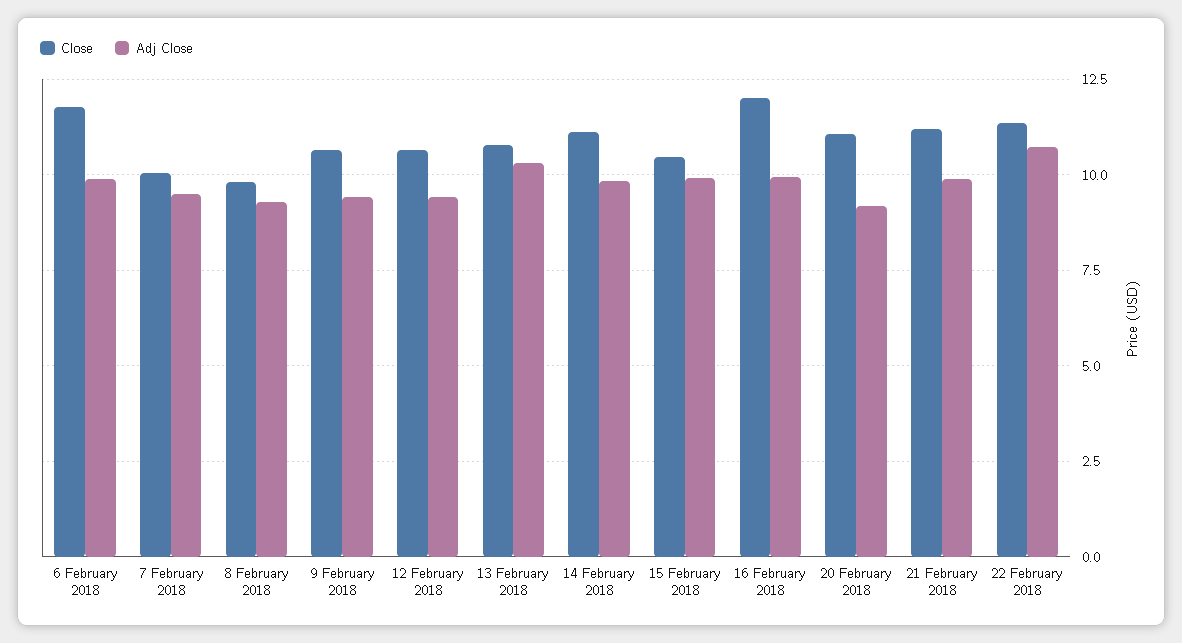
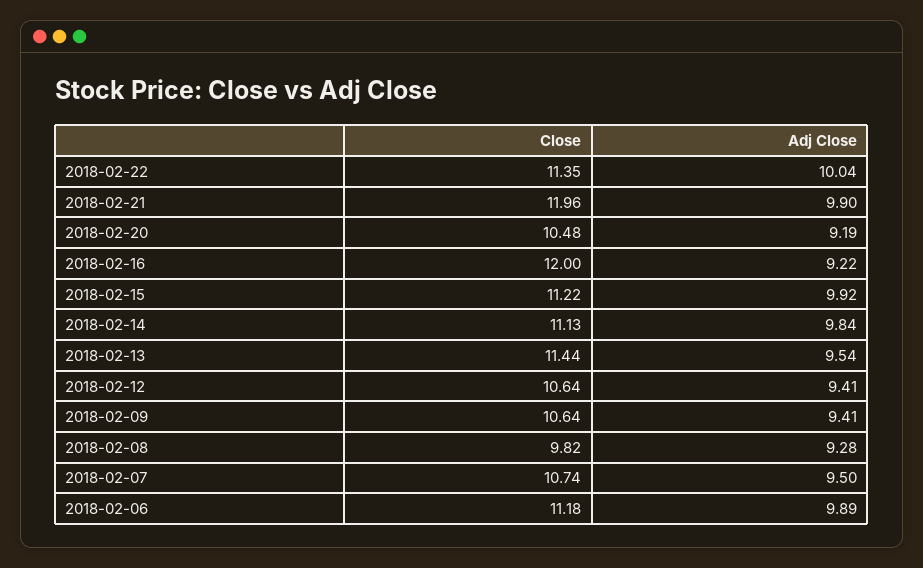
  {
    "Close": {
-     "6 February 2018": 11.75,
+     "6 February 2018": 11.18,
-     "7 February 2018": 10,
+     "7 February 2018": 10.74,
      "8 February 2018": 9.82,
      "9 February 2018": 10.64,
      "12 February 2018": 10.64,
-     "13 February 2018": 10.75,
+     "13 February 2018": 11.44,
      "14 February 2018": 11.13,
-     "15 February 2018": 10.5,
+     "15 February 2018": 11.22,
      "16 February 2018": 12,
-     "20 February 2018": 11,
+     "20 February 2018": 10.48,
-     "21 February 2018": 11.25,
+     "21 February 2018": 11.96,
      "22 February 2018": 11.35
    },
    "Adj Close": {
      "6 February 2018": 9.89,
      "7 February 2018": 9.5,
      "8 February 2018": 9.28,
      "9 February 2018": 9.41,
      "12 February 2018": 9.41,
-     "13 February 2018": 10.25,
+     "13 February 2018": 9.54,
      "14 February 2018": 9.84,
      "15 February 2018": 9.92,
-     "16 February 2018": 10,
+     "16 February 2018": 9.22,
      "20 February 2018": 9.19,
      "21 February 2018": 9.9,
-     "22 February 2018": 10.75
+     "22 February 2018": 10.04
    }
  }

